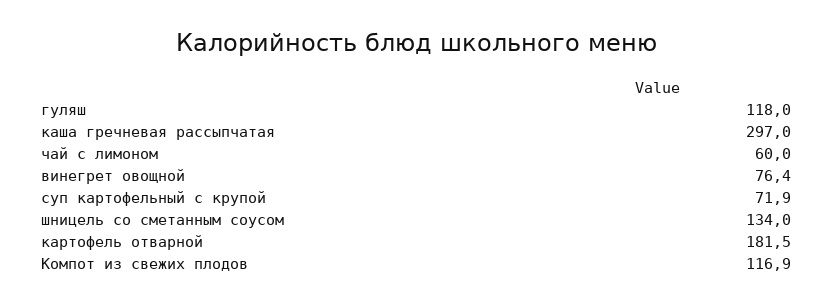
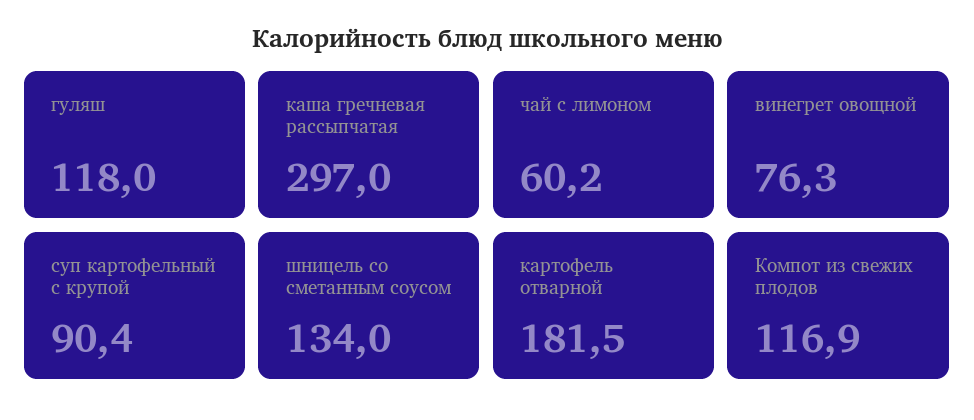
  {
    "гуляш": 118,
    "каша гречневая рассыпчатая": 297,
-   "чай с лимоном": 60,
+   "чай с лимоном": 60.2,
-   "винегрет овощной": 76.4,
+   "винегрет овощной": 76.3,
-   "суп картофельный с крупой": 71.9,
+   "суп картофельный с крупой": 90.4,
    "шницель со сметанным соусом": 134,
    "картофель отварной": 181.5,
    "Компот из свежих плодов": 116.9
  }

